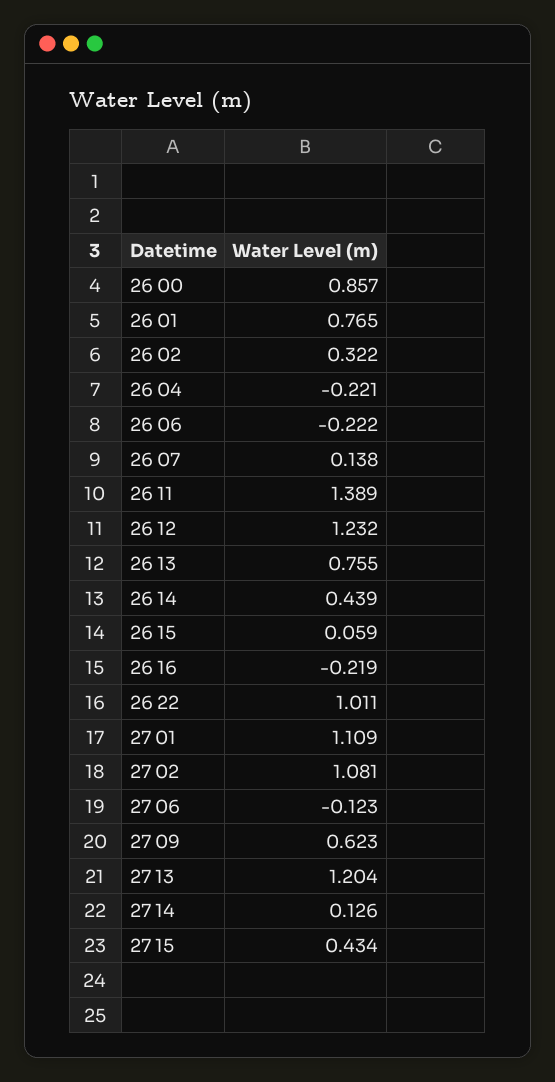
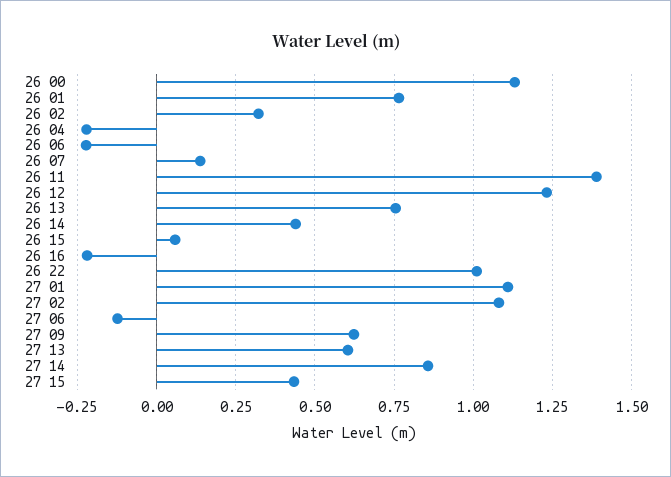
  {
-   "26 00": 0.857,
+   "26 00": 1.125,
    "26 01": 0.765,
    "26 02": 0.322,
    "26 04": -0.221,
    "26 06": -0.222,
    "26 07": 0.138,
    "26 11": 1.389,
    "26 12": 1.232,
    "26 13": 0.755,
    "26 14": 0.439,
    "26 15": 0.059,
    "26 16": -0.219,
    "26 22": 1.011,
    "27 01": 1.109,
    "27 02": 1.081,
    "27 06": -0.123,
    "27 09": 0.623,
-   "27 13": 1.204,
+   "27 13": 0.6,
-   "27 14": 0.126,
+   "27 14": 0.85,
    "27 15": 0.434
  }

